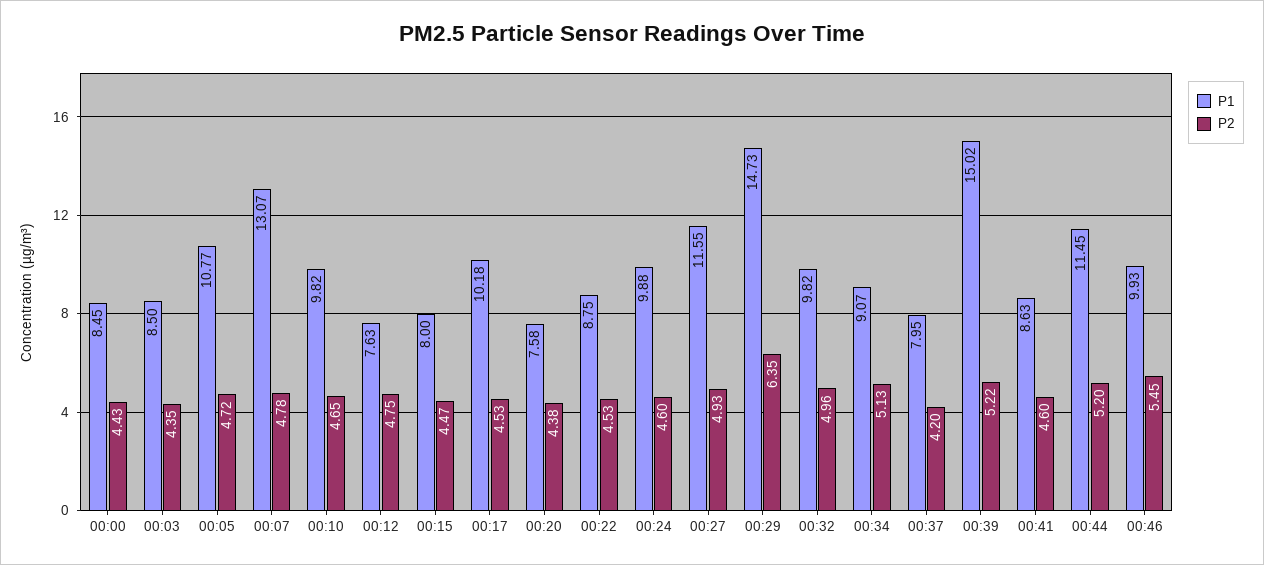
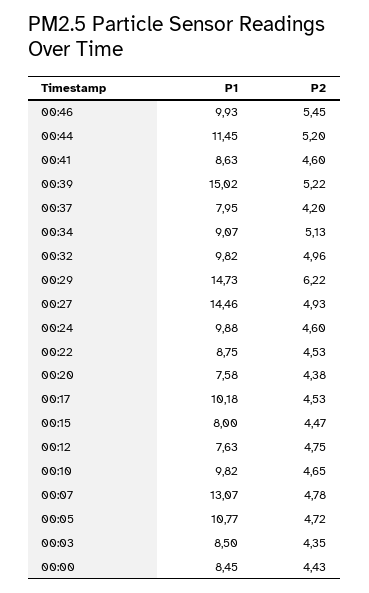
  {
    "P1": {
      "00:00": 8.45,
      "00:03": 8.5,
      "00:05": 10.77,
      "00:07": 13.07,
      "00:10": 9.82,
      "00:12": 7.63,
      "00:15": 8,
      "00:17": 10.18,
      "00:20": 7.58,
      "00:22": 8.75,
      "00:24": 9.88,
-     "00:27": 11.55,
+     "00:27": 14.46,
      "00:29": 14.73,
      "00:32": 9.82,
      "00:34": 9.07,
      "00:37": 7.95,
      "00:39": 15.02,
      "00:41": 8.63,
      "00:44": 11.45,
      "00:46": 9.93
    },
    "P2": {
      "00:00": 4.43,
      "00:03": 4.35,
      "00:05": 4.72,
      "00:07": 4.78,
      "00:10": 4.65,
      "00:12": 4.75,
      "00:15": 4.47,
      "00:17": 4.53,
      "00:20": 4.38,
      "00:22": 4.53,
      "00:24": 4.6,
      "00:27": 4.93,
-     "00:29": 6.35,
+     "00:29": 6.22,
      "00:32": 4.96,
      "00:34": 5.13,
      "00:37": 4.2,
      "00:39": 5.22,
      "00:41": 4.6,
      "00:44": 5.2,
      "00:46": 5.45
    }
  }

